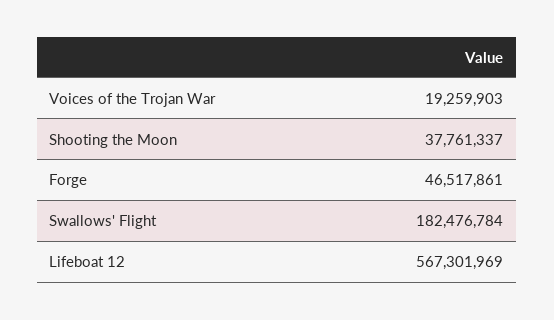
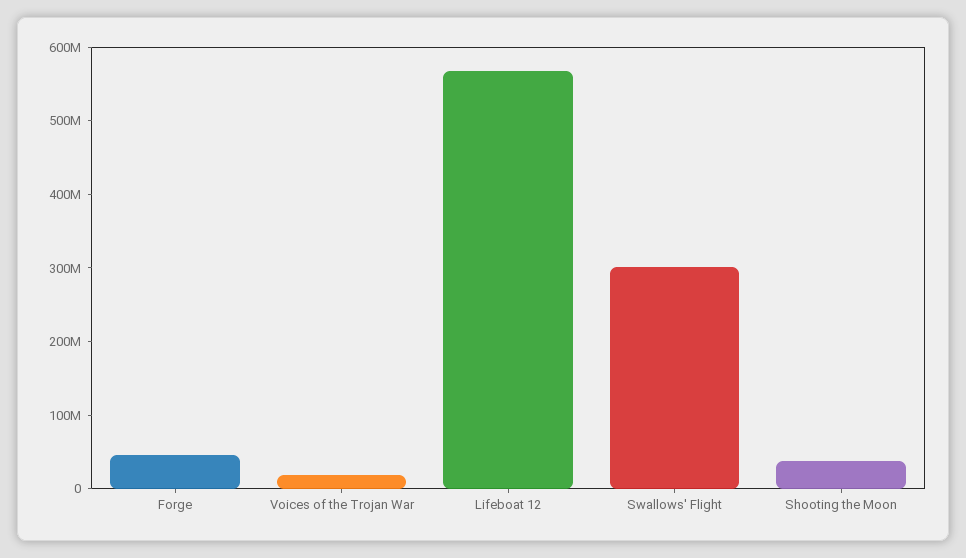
  {
    "Voices of the Trojan War": 19259903,
    "Shooting the Moon": 37761337,
    "Forge": 46517861,
-   "Swallows' Flight": 182476784,
+   "Swallows' Flight": 300000000,
    "Lifeboat 12": 567301969
  }

